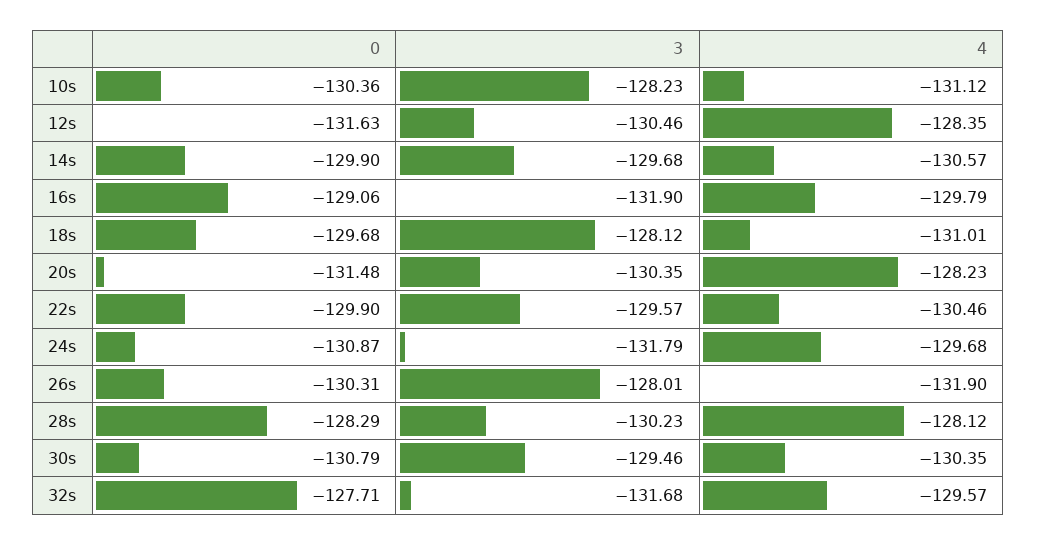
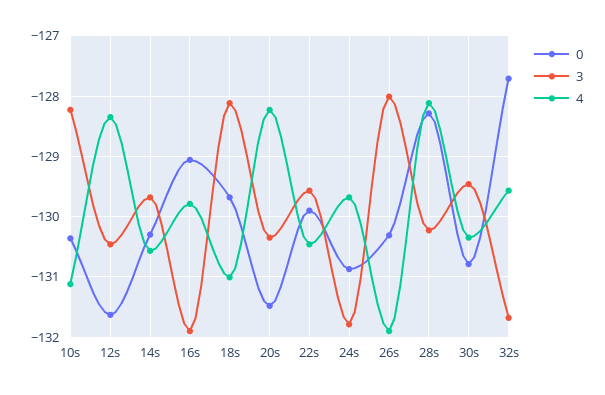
  {
    "0": {
      "10s": -130.36,
      "12s": -131.63,
-     "14s": -129.9,
+     "14s": -130.3,
      "16s": -129.06,
      "18s": -129.68,
      "20s": -131.48,
      "22s": -129.9,
      "24s": -130.87,
      "26s": -130.31,
      "28s": -128.29,
      "30s": -130.79,
      "32s": -127.71
    },
    "3": {
      "10s": -128.23,
      "12s": -130.46,
      "14s": -129.68,
      "16s": -131.9,
      "18s": -128.12,
      "20s": -130.35,
      "22s": -129.57,
      "24s": -131.79,
      "26s": -128.01,
      "28s": -130.23,
      "30s": -129.46,
      "32s": -131.68
    },
    "4": {
      "10s": -131.12,
      "12s": -128.35,
      "14s": -130.57,
      "16s": -129.79,
      "18s": -131.01,
      "20s": -128.23,
      "22s": -130.46,
      "24s": -129.68,
      "26s": -131.9,
      "28s": -128.12,
      "30s": -130.35,
      "32s": -129.57
    }
  }

